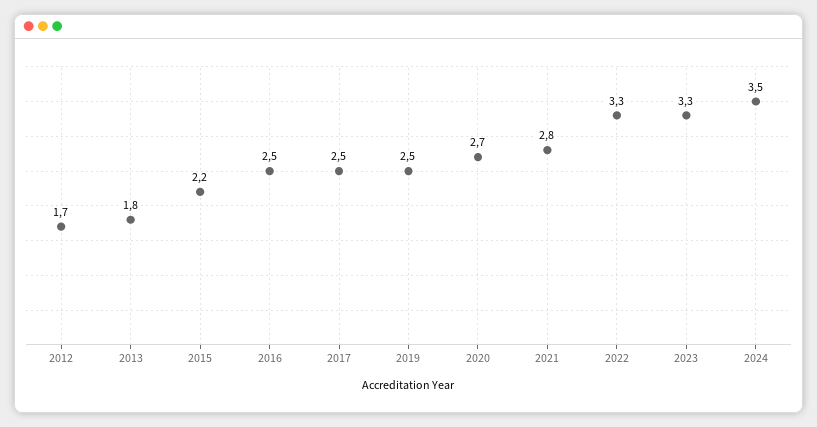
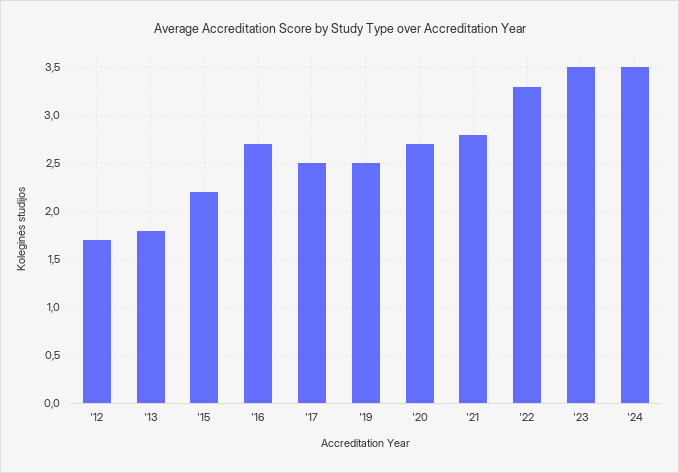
  {
    "2012": 1.7,
    "2013": 1.8,
    "2015": 2.2,
-   "2016": 2.5,
+   "2016": 2.7,
    "2017": 2.5,
    "2019": 2.5,
    "2020": 2.7,
    "2021": 2.8,
    "2022": 3.3,
-   "2023": 3.3,
+   "2023": 3.5,
    "2024": 3.5
  }

